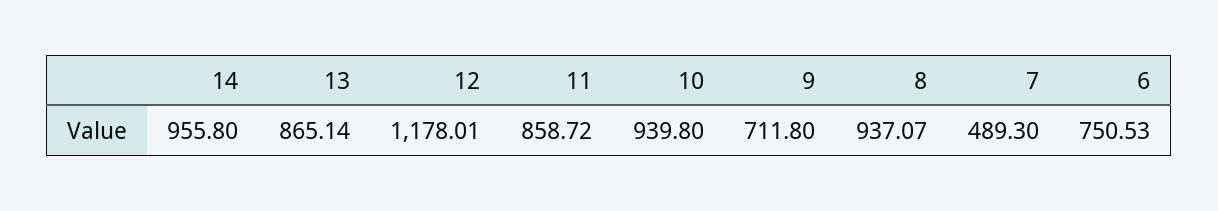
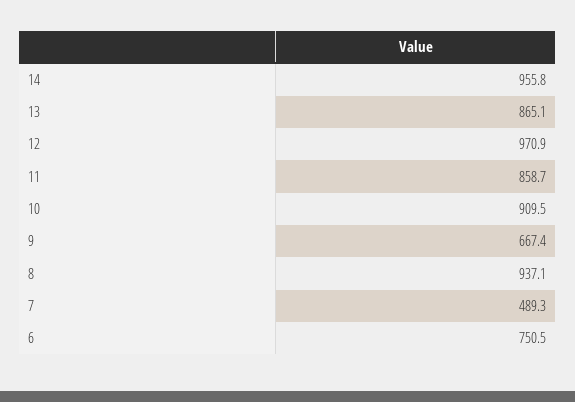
  {
    "14": 955.8,
    "13": 865.14,
-   "12": 1178.01,
+   "12": 970.9,
    "11": 858.72,
-   "10": 939.8,
+   "10": 909.5,
-   "9": 711.8,
+   "9": 667.4,
    "8": 937.07,
    "7": 489.3,
    "6": 750.53
  }

